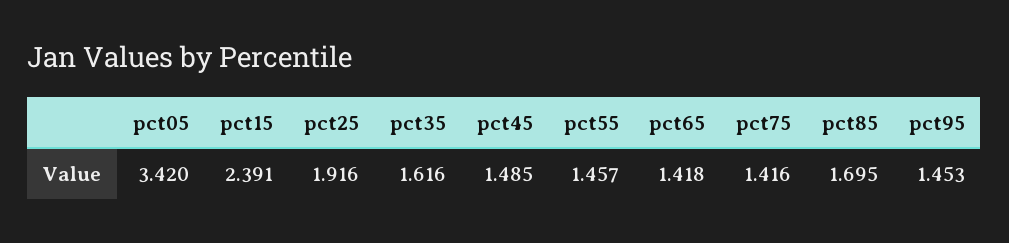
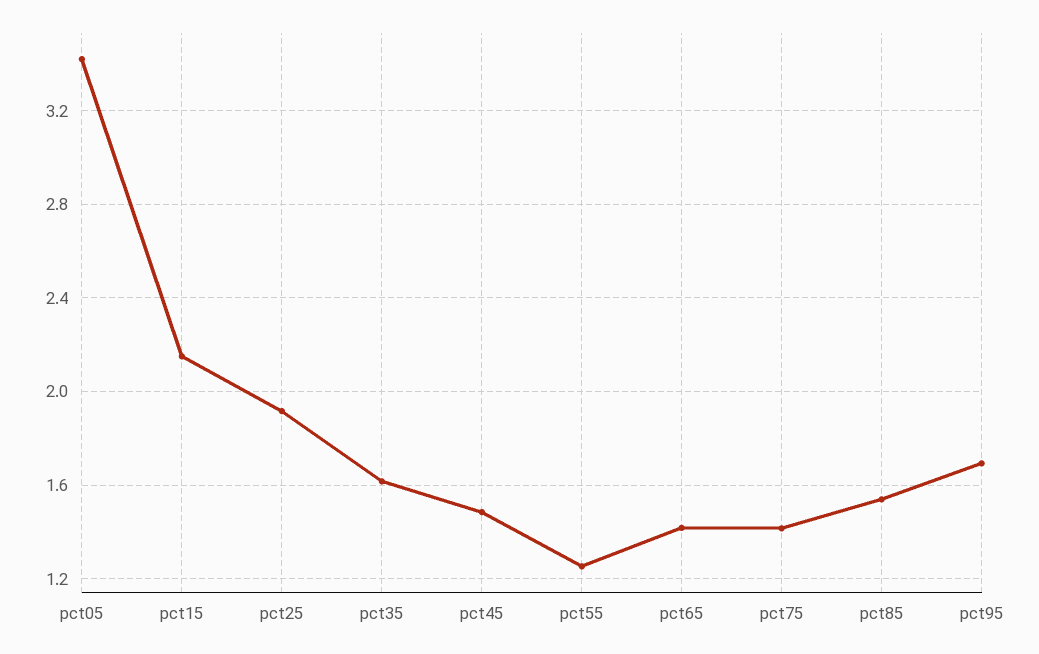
  {
    "pct05": 3.42,
-   "pct15": 2.391,
+   "pct15": 2.15,
    "pct25": 1.916,
    "pct35": 1.616,
    "pct45": 1.485,
-   "pct55": 1.457,
+   "pct55": 1.25,
    "pct65": 1.418,
    "pct75": 1.416,
-   "pct85": 1.695,
+   "pct85": 1.55,
-   "pct95": 1.453
+   "pct95": 1.7
  }

